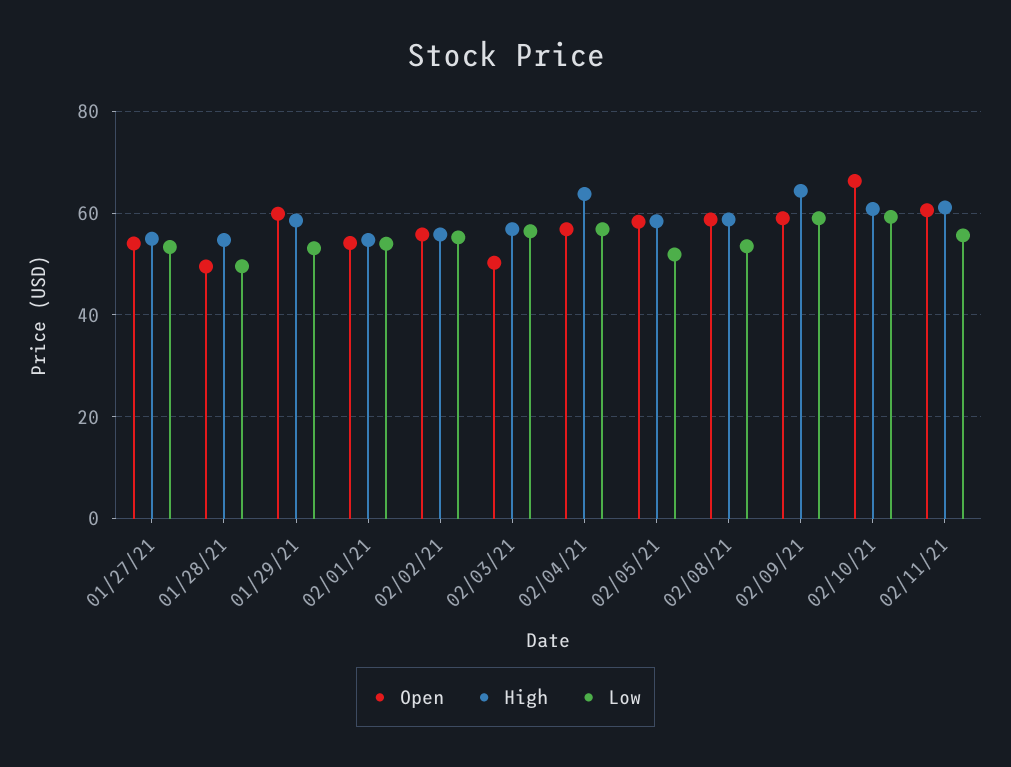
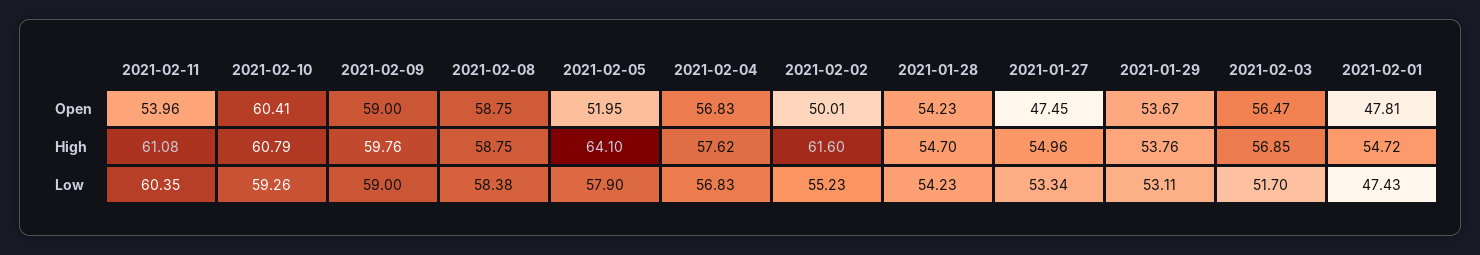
  {
    "Open": {
-     "01/27/21": 54,
+     "01/27/21": 47.45,
-     "01/28/21": 50,
+     "01/28/21": 54.23,
-     "01/29/21": 60,
+     "01/29/21": 53.67,
-     "02/01/21": 54,
+     "02/01/21": 47.81,
-     "02/02/21": 56,
+     "02/02/21": 50.01,
-     "02/03/21": 50,
+     "02/03/21": 56.47,
      "02/04/21": 56.83,
-     "02/05/21": 58,
+     "02/05/21": 51.95,
      "02/08/21": 58.75,
      "02/09/21": 59,
-     "02/10/21": 66,
+     "02/10/21": 60.41,
-     "02/11/21": 60
+     "02/11/21": 53.96
    },
    "High": {
      "01/27/21": 54.96,
      "01/28/21": 54.7,
-     "01/29/21": 58,
+     "01/29/21": 53.76,
      "02/01/21": 54.72,
-     "02/02/21": 56,
+     "02/02/21": 61.6,
      "02/03/21": 56.85,
-     "02/04/21": 64,
+     "02/04/21": 57.62,
-     "02/05/21": 58,
+     "02/05/21": 64.1,
      "02/08/21": 58.75,
-     "02/09/21": 64,
+     "02/09/21": 59.76,
      "02/10/21": 60.79,
      "02/11/21": 61.08
    },
    "Low": {
      "01/27/21": 53.34,
-     "01/28/21": 50,
+     "01/28/21": 54.23,
      "01/29/21": 53.11,
-     "02/01/21": 54,
+     "02/01/21": 47.43,
      "02/02/21": 55.23,
-     "02/03/21": 56,
+     "02/03/21": 51.7,
      "02/04/21": 56.83,
-     "02/05/21": 52,
+     "02/05/21": 57.9,
-     "02/08/21": 54,
+     "02/08/21": 58.38,
      "02/09/21": 59,
      "02/10/21": 59.26,
-     "02/11/21": 56
+     "02/11/21": 60.35
    }
  }

